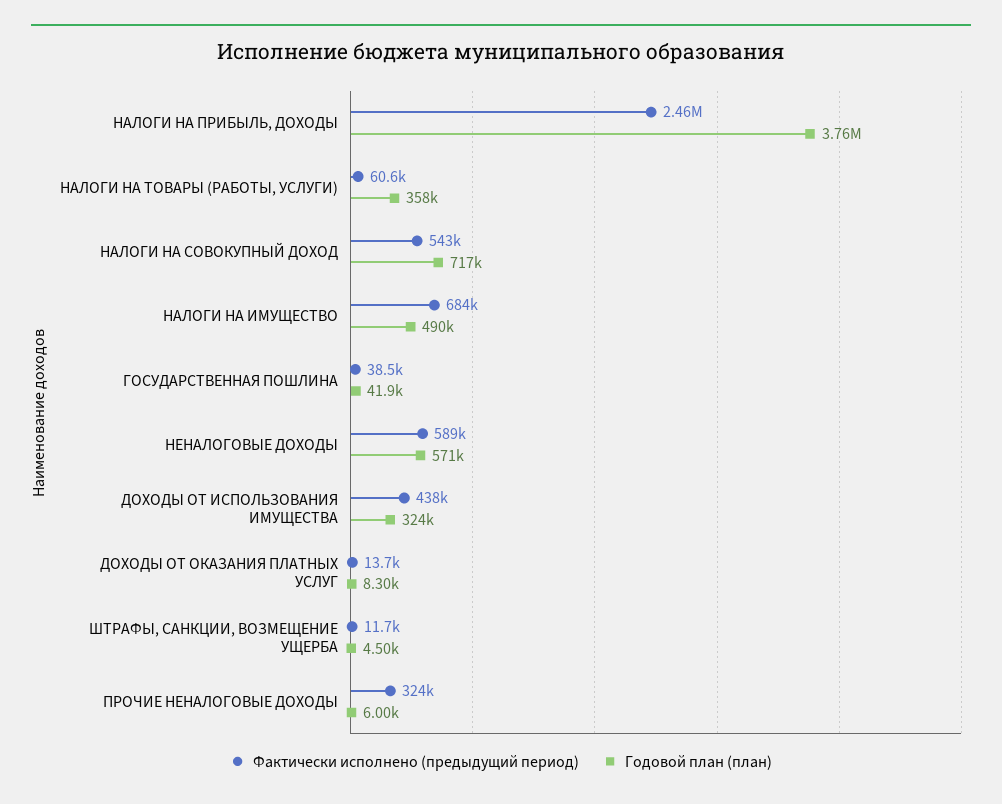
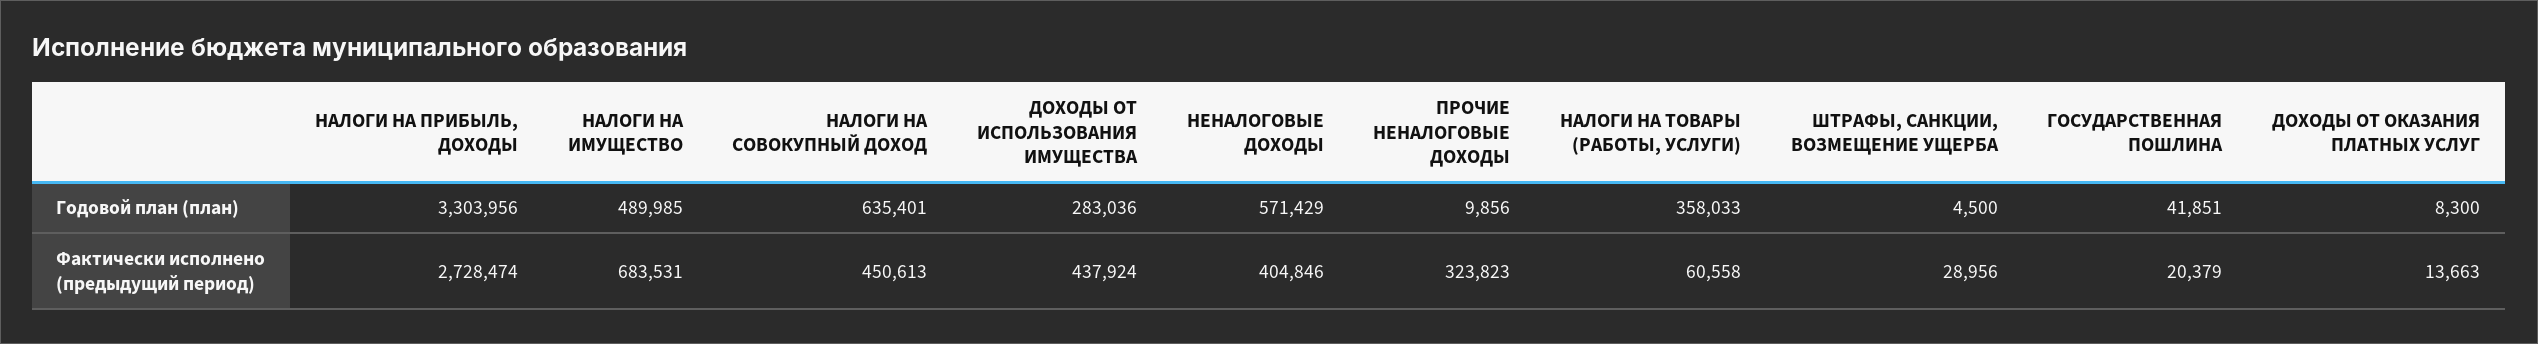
  {
    "Фактически исполнено (предыдущий период)": {
-     "НАЛОГИ НА ПРИБЫЛЬ, ДОХОДЫ": 2460000,
+     "НАЛОГИ НА ПРИБЫЛЬ, ДОХОДЫ": 2728474,
      "НАЛОГИ НА ТОВАРЫ (РАБОТЫ, УСЛУГИ)": 60558,
-     "НАЛОГИ НА СОВОКУПНЫЙ ДОХОД": 543000,
+     "НАЛОГИ НА СОВОКУПНЫЙ ДОХОД": 450613,
      "НАЛОГИ НА ИМУЩЕСТВО": 683531,
-     "ГОСУДАРСТВЕННАЯ ПОШЛИНА": 38500,
+     "ГОСУДАРСТВЕННАЯ ПОШЛИНА": 20379,
-     "НЕНАЛОГОВЫЕ ДОХОДЫ": 589000,
+     "НЕНАЛОГОВЫЕ ДОХОДЫ": 404846,
      "ДОХОДЫ ОТ ИСПОЛЬЗОВАНИЯ ИМУЩЕСТВА": 437924,
      "ДОХОДЫ ОТ ОКАЗАНИЯ ПЛАТНЫХ УСЛУГ": 13663,
-     "ШТРАФЫ, САНКЦИИ, ВОЗМЕЩЕНИЕ УЩЕРБА": 11700,
+     "ШТРАФЫ, САНКЦИИ, ВОЗМЕЩЕНИЕ УЩЕРБА": 28956,
      "ПРОЧИЕ НЕНАЛОГОВЫЕ ДОХОДЫ": 323823
    },
    "Годовой план (план)": {
-     "НАЛОГИ НА ПРИБЫЛЬ, ДОХОДЫ": 3760000,
+     "НАЛОГИ НА ПРИБЫЛЬ, ДОХОДЫ": 3303956,
      "НАЛОГИ НА ТОВАРЫ (РАБОТЫ, УСЛУГИ)": 358033,
-     "НАЛОГИ НА СОВОКУПНЫЙ ДОХОД": 717000,
+     "НАЛОГИ НА СОВОКУПНЫЙ ДОХОД": 635401,
      "НАЛОГИ НА ИМУЩЕСТВО": 489985,
      "ГОСУДАРСТВЕННАЯ ПОШЛИНА": 41851,
      "НЕНАЛОГОВЫЕ ДОХОДЫ": 571429,
-     "ДОХОДЫ ОТ ИСПОЛЬЗОВАНИЯ ИМУЩЕСТВА": 324000,
+     "ДОХОДЫ ОТ ИСПОЛЬЗОВАНИЯ ИМУЩЕСТВА": 283036,
      "ДОХОДЫ ОТ ОКАЗАНИЯ ПЛАТНЫХ УСЛУГ": 8300,
      "ШТРАФЫ, САНКЦИИ, ВОЗМЕЩЕНИЕ УЩЕРБА": 4500,
-     "ПРОЧИЕ НЕНАЛОГОВЫЕ ДОХОДЫ": 6000
+     "ПРОЧИЕ НЕНАЛОГОВЫЕ ДОХОДЫ": 9856
    }
  }

